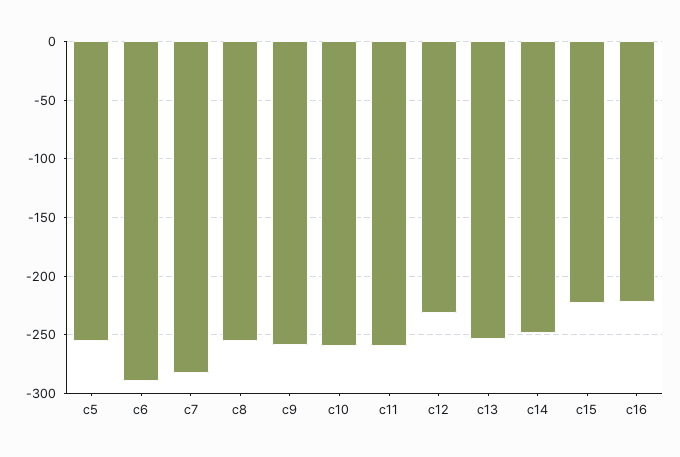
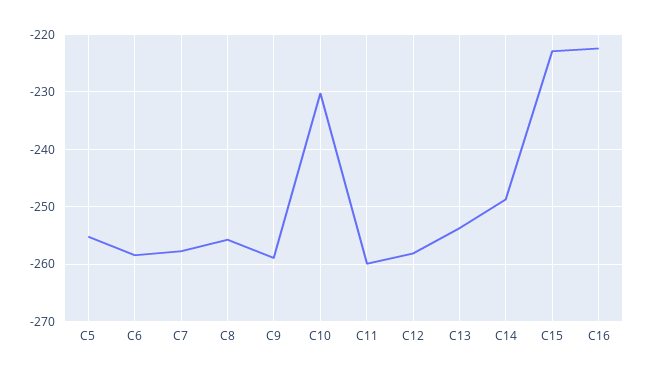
  {
    "c5": -256,
-   "c6": -290,
+   "c6": -258,
-   "c7": -280,
+   "c7": -258,
    "c8": -256,
    "c9": -258,
-   "c10": -260,
+   "c10": -230,
    "c11": -260,
-   "c12": -230,
+   "c12": -258,
    "c13": -254,
    "c14": -248,
    "c15": -222,
    "c16": -222
  }

